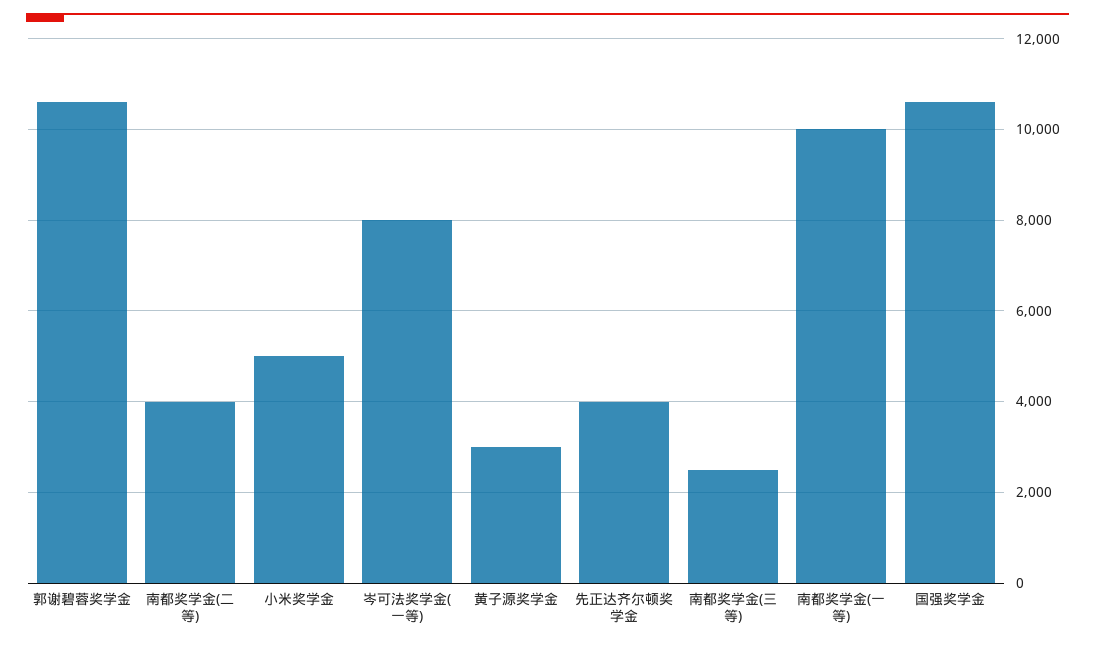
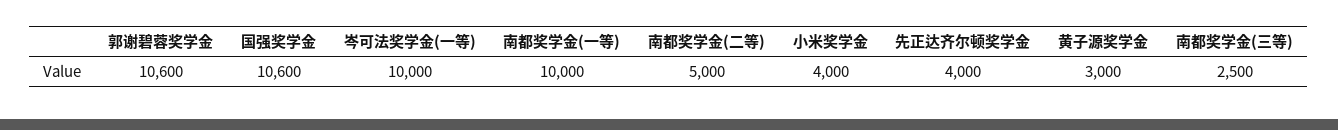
  {
    "郭谢碧蓉奖学金": 10600,
-   "南都奖学金(二等)": 4000,
+   "南都奖学金(二等)": 5000,
-   "小米奖学金": 5000,
+   "小米奖学金": 4000,
-   "岑可法奖学金(一等)": 8000,
+   "岑可法奖学金(一等)": 10000,
    "黄子源奖学金": 3000,
    "先正达齐尔顿奖学金": 4000,
    "南都奖学金(三等)": 2500,
    "南都奖学金(一等)": 10000,
    "国强奖学金": 10600
  }

